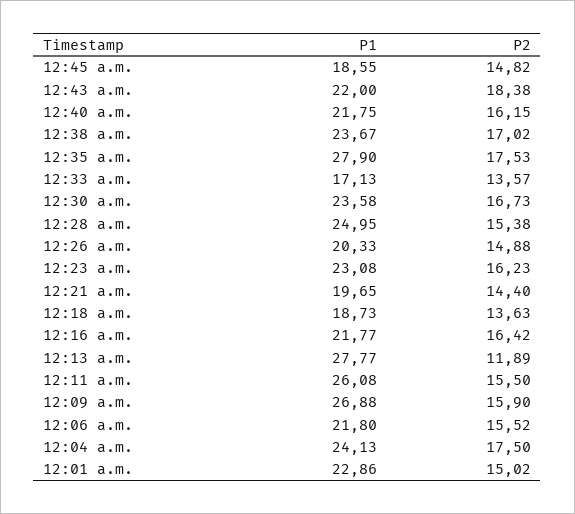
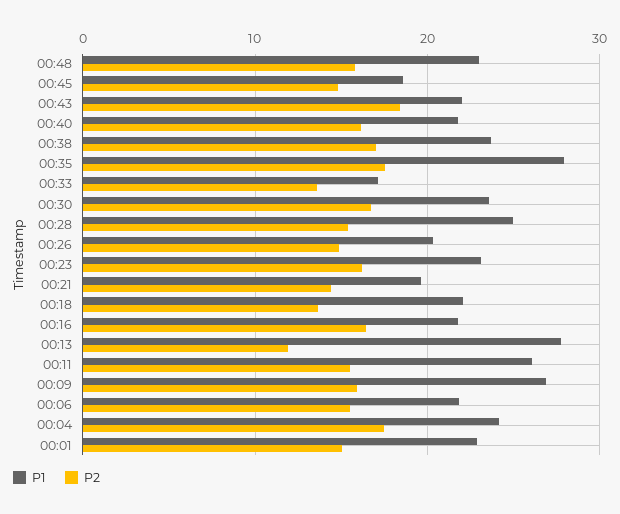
  {
    "P1": {
      "12:45 a.m.": 18.55,
      "12:43 a.m.": 22,
      "12:40 a.m.": 21.75,
      "12:38 a.m.": 23.67,
      "12:35 a.m.": 27.9,
      "12:33 a.m.": 17.13,
      "12:30 a.m.": 23.58,
      "12:28 a.m.": 24.95,
      "12:26 a.m.": 20.33,
      "12:23 a.m.": 23.08,
      "12:21 a.m.": 19.65,
-     "12:18 a.m.": 18.73,
+     "12:18 a.m.": 22,
      "12:16 a.m.": 21.77,
      "12:13 a.m.": 27.77,
      "12:11 a.m.": 26.08,
      "12:09 a.m.": 26.88,
      "12:06 a.m.": 21.8,
      "12:04 a.m.": 24.13,
-     "12:01 a.m.": 22.86
+     "12:01 a.m.": 22.86,
+     "00:48": 23
    },
    "P2": {
      "12:45 a.m.": 14.82,
      "12:43 a.m.": 18.38,
      "12:40 a.m.": 16.15,
      "12:38 a.m.": 17.02,
      "12:35 a.m.": 17.53,
      "12:33 a.m.": 13.57,
      "12:30 a.m.": 16.73,
      "12:28 a.m.": 15.38,
      "12:26 a.m.": 14.88,
      "12:23 a.m.": 16.23,
      "12:21 a.m.": 14.4,
      "12:18 a.m.": 13.63,
      "12:16 a.m.": 16.42,
      "12:13 a.m.": 11.89,
      "12:11 a.m.": 15.5,
      "12:09 a.m.": 15.9,
      "12:06 a.m.": 15.52,
      "12:04 a.m.": 17.5,
-     "12:01 a.m.": 15.02
+     "12:01 a.m.": 15.02,
+     "00:48": 16
    }
  }

